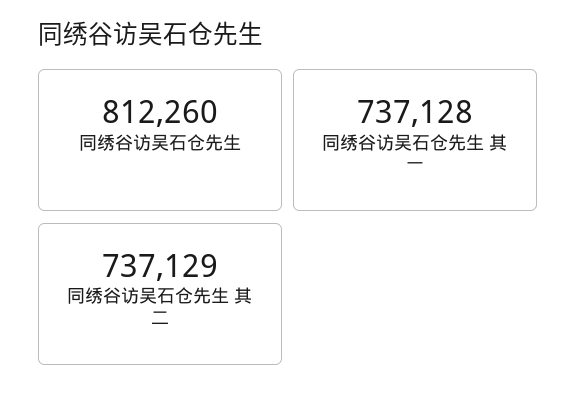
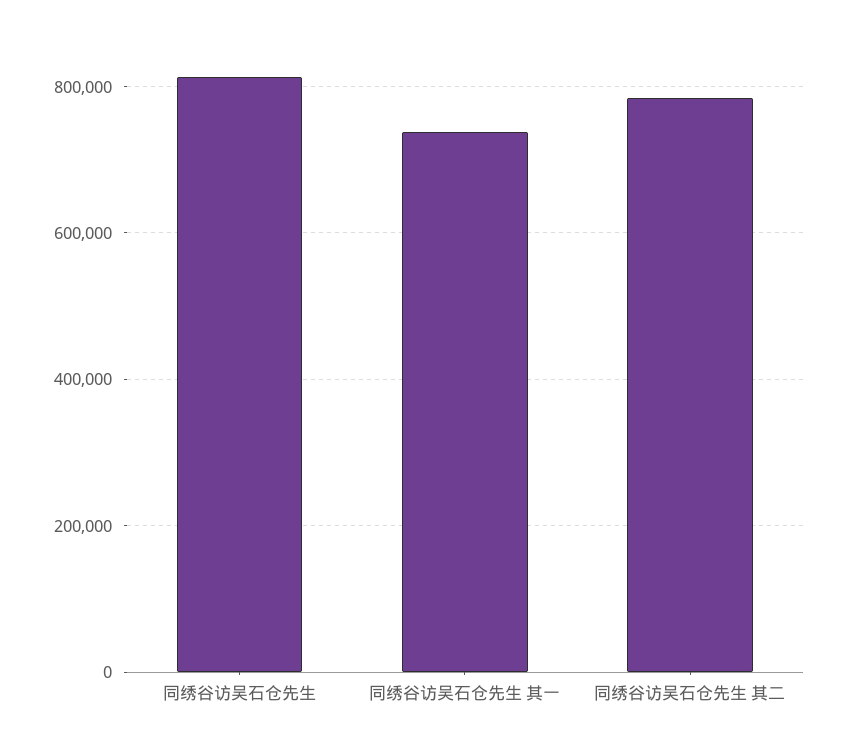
  {
    "同绣谷访吴石仓先生": 812260,
    "同绣谷访吴石仓先生 其一": 737128,
-   "同绣谷访吴石仓先生 其二": 737129
+   "同绣谷访吴石仓先生 其二": 780000
  }

